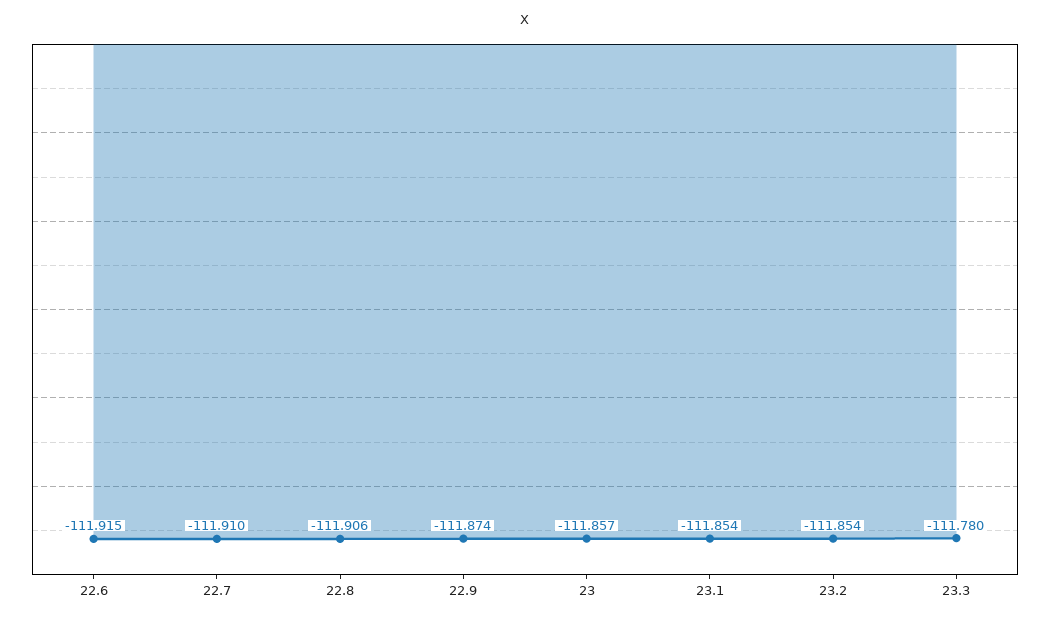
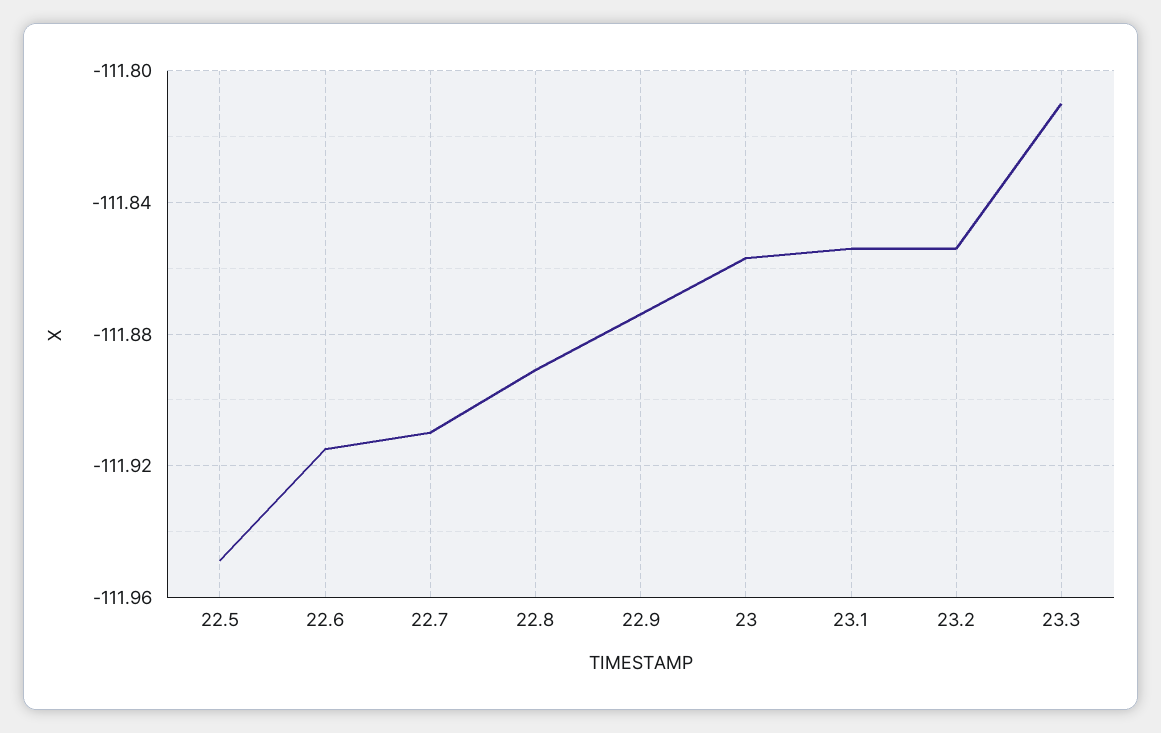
  {
    "22.6": -111.915,
    "22.7": -111.91,
-   "22.8": -111.906,
+   "22.8": -111.89,
    "22.9": -111.874,
    "23": -111.857,
    "23.1": -111.854,
    "23.2": -111.854,
-   "23.3": -111.78
+   "23.3": -111.81,
+   "22.5": -111.95
  }

